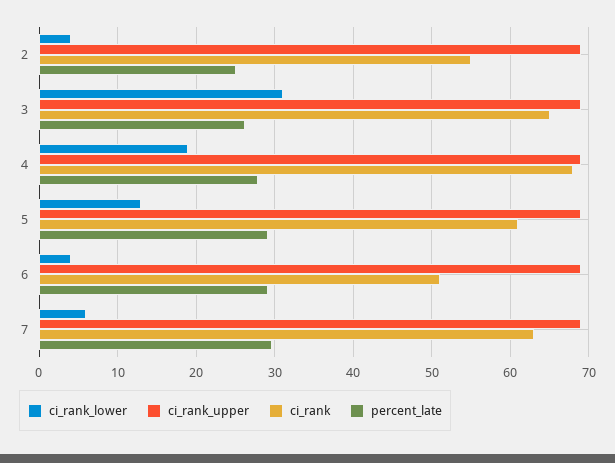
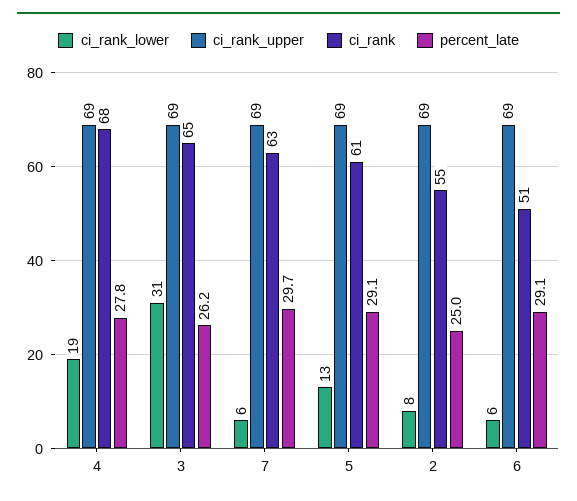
  {
    "ci_rank_lower": {
-     "2": 4,
+     "2": 8,
      "3": 31,
      "4": 19,
      "5": 13,
-     "6": 4,
+     "6": 6,
      "7": 6
    },
    "ci_rank_upper": {
      "2": 69,
      "3": 69,
      "4": 69,
      "5": 69,
      "6": 69,
      "7": 69
    },
    "ci_rank": {
      "2": 55,
      "3": 65,
      "4": 68,
      "5": 61,
      "6": 51,
      "7": 63
    },
    "percent_late": {
      "2": 25,
      "3": 26.2,
      "4": 27.8,
      "5": 29.1,
      "6": 29.1,
      "7": 29.7
    }
  }

